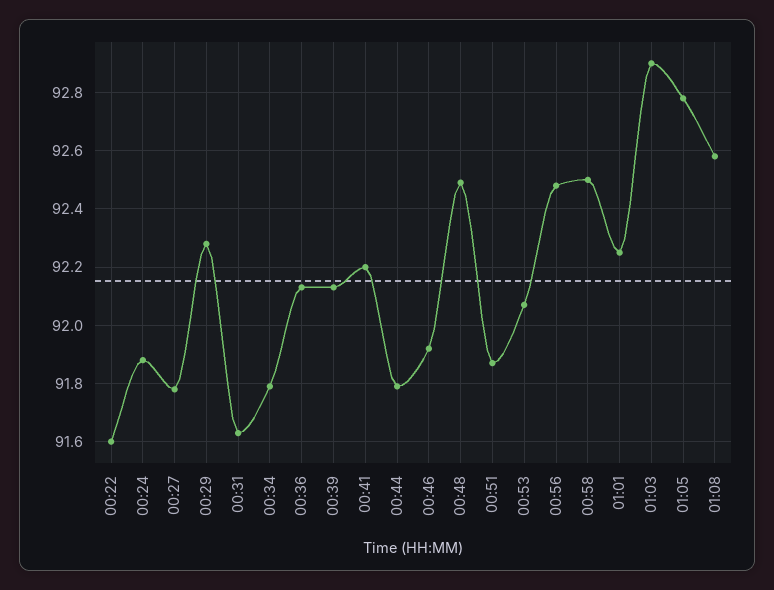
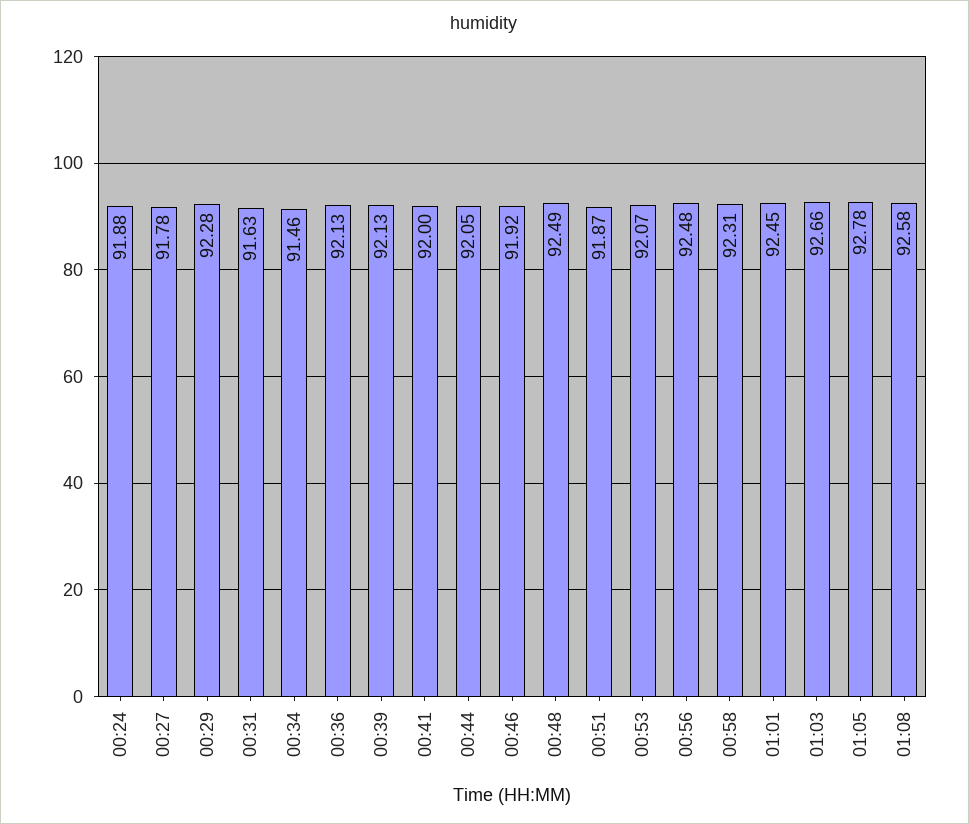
  {
-   "00:22": 91.6,
    "00:24": 91.88,
    "00:27": 91.78,
    "00:29": 92.28,
    "00:31": 91.63,
-   "00:34": 91.8,
+   "00:34": 91.46,
    "00:36": 92.13,
    "00:39": 92.13,
-   "00:41": 92.2,
+   "00:41": 92,
-   "00:44": 91.8,
+   "00:44": 92.05,
    "00:46": 91.92,
    "00:48": 92.49,
    "00:51": 91.87,
    "00:53": 92.07,
    "00:56": 92.48,
-   "00:58": 92.5,
+   "00:58": 92.31,
-   "01:01": 92.25,
+   "01:01": 92.45,
-   "01:03": 92.9,
+   "01:03": 92.66,
    "01:05": 92.78,
    "01:08": 92.58
  }

